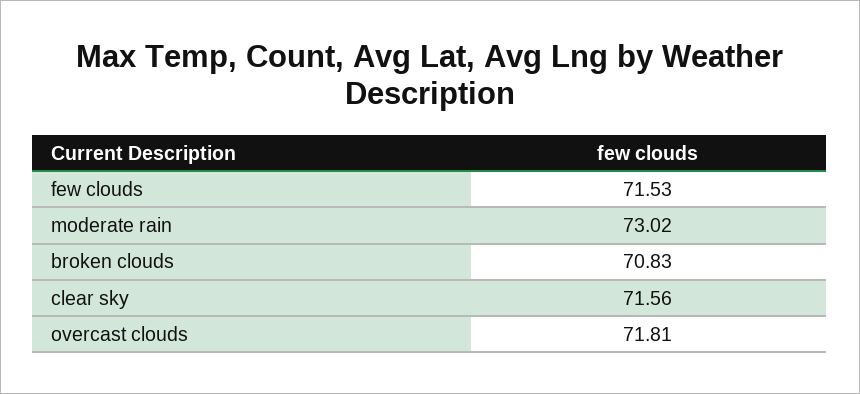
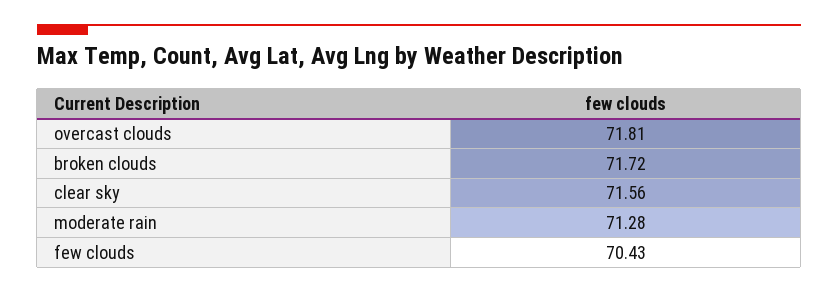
  {
-   "few clouds": 71.53,
+   "few clouds": 70.43,
-   "moderate rain": 73.02,
+   "moderate rain": 71.28,
-   "broken clouds": 70.83,
+   "broken clouds": 71.72,
    "clear sky": 71.56,
    "overcast clouds": 71.81
  }

